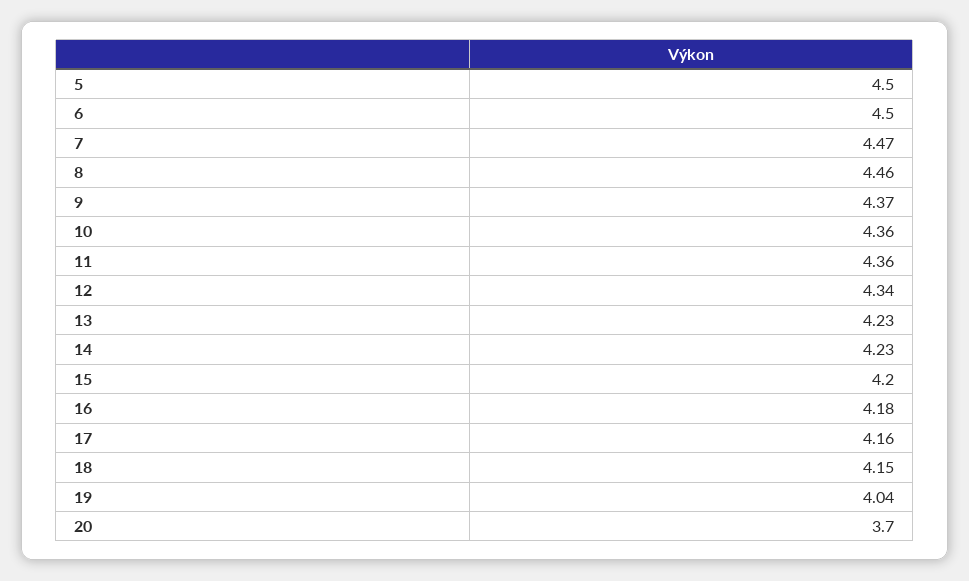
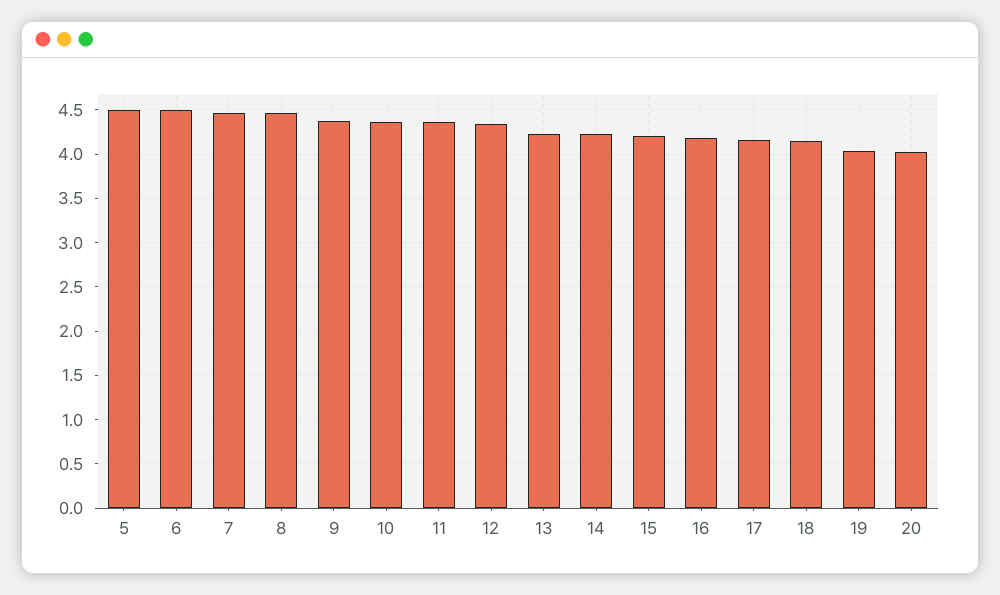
  {
    "5": 4.5,
    "6": 4.5,
    "7": 4.47,
    "8": 4.46,
    "9": 4.37,
    "10": 4.36,
    "11": 4.36,
    "12": 4.34,
    "13": 4.23,
    "14": 4.23,
    "15": 4.2,
    "16": 4.18,
    "17": 4.16,
    "18": 4.15,
    "19": 4.04,
-   "20": 3.7
+   "20": 4
  }

